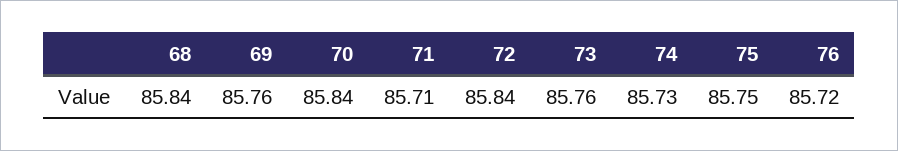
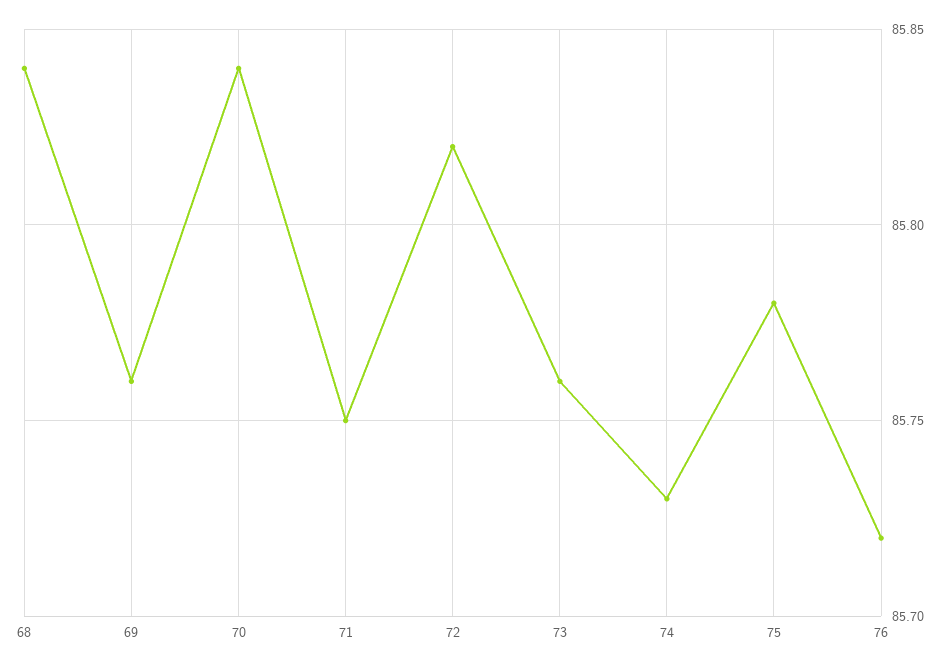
  {
    "68": 85.84,
    "69": 85.76,
    "70": 85.84,
-   "71": 85.71,
+   "71": 85.75,
-   "72": 85.84,
+   "72": 85.82,
    "73": 85.76,
    "74": 85.73,
-   "75": 85.75,
+   "75": 85.78,
    "76": 85.72
  }

